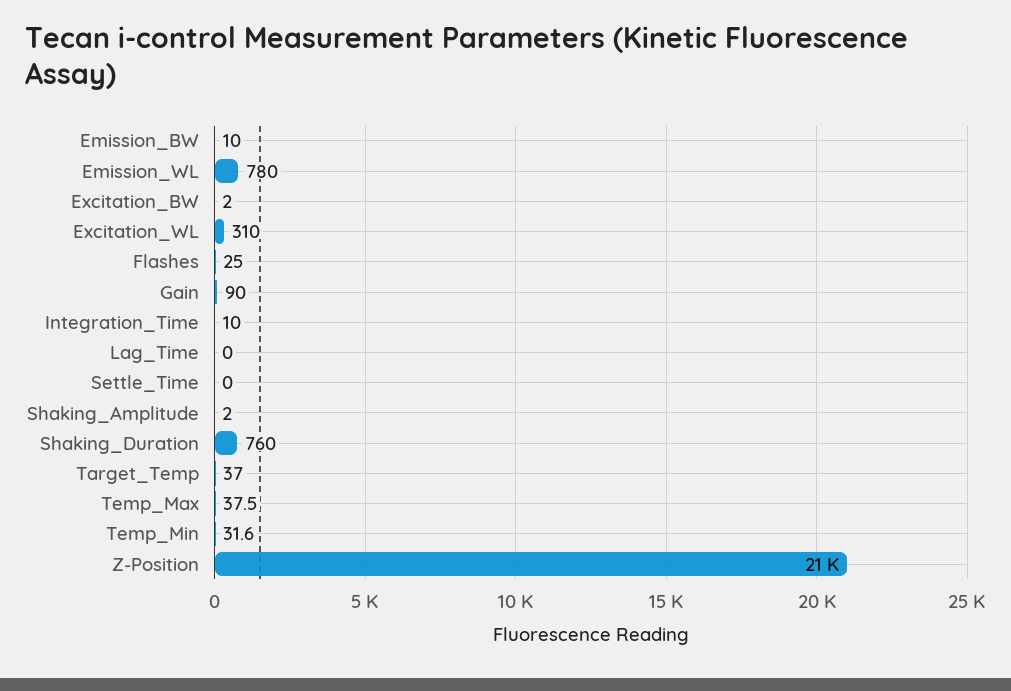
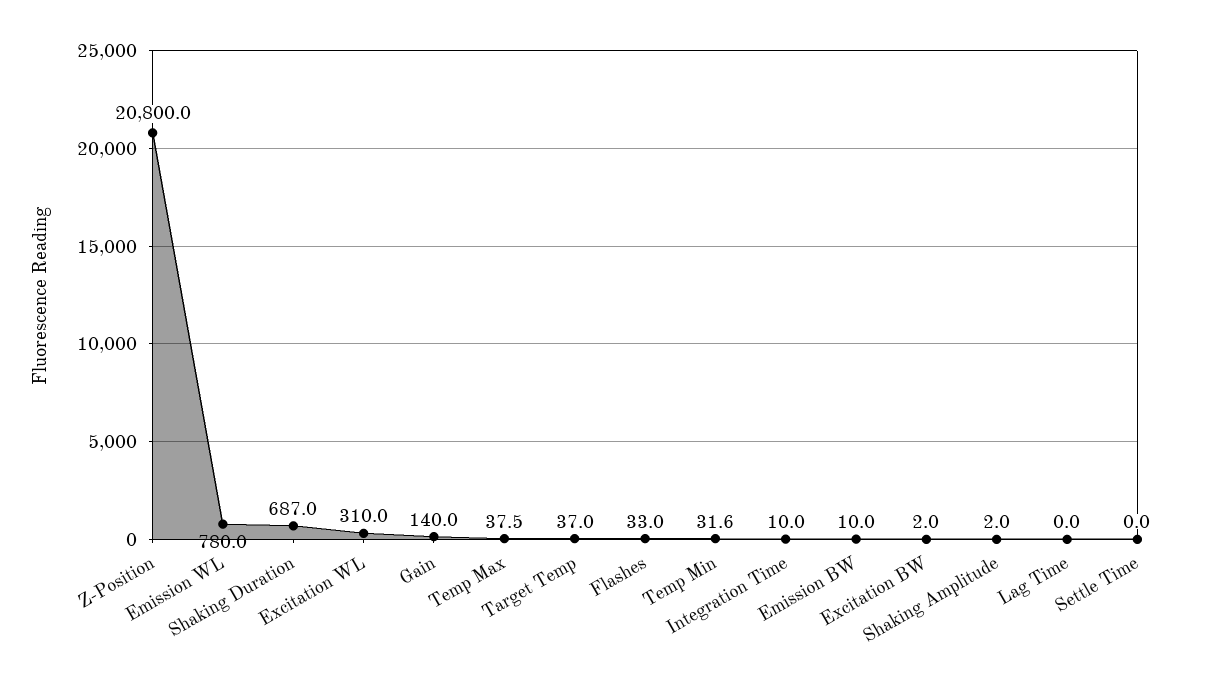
  {
    "Emission_BW": 10,
    "Emission_WL": 780,
    "Excitation_BW": 2,
    "Excitation_WL": 310,
-   "Flashes": 25,
+   "Flashes": 33,
-   "Gain": 90,
+   "Gain": 140,
    "Integration_Time": 10,
    "Lag_Time": 0,
    "Settle_Time": 0,
    "Shaking_Amplitude": 2,
-   "Shaking_Duration": 760,
+   "Shaking_Duration": 687,
    "Target_Temp": 37,
    "Temp_Max": 37.5,
    "Temp_Min": 31.6,
    "Z-Position": 20800
  }

